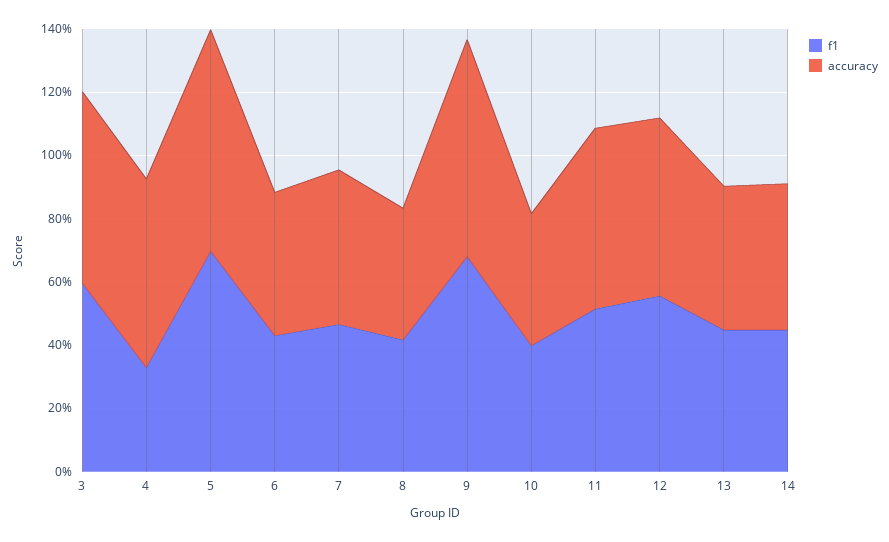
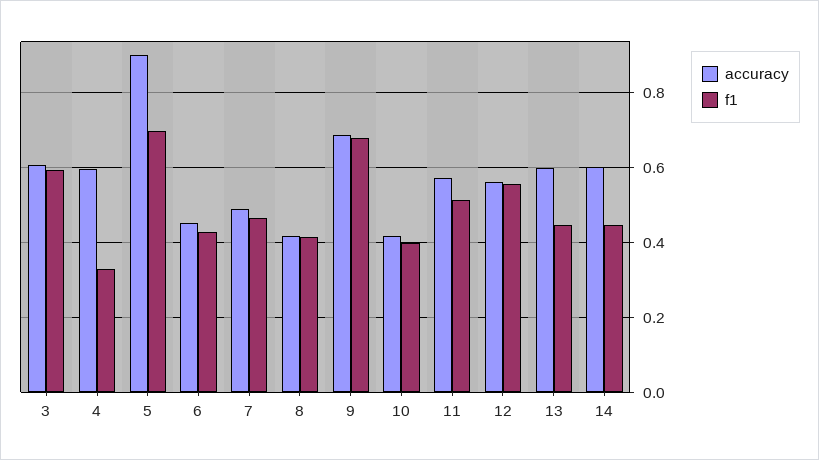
  {
    "f1": {
      "3": 0.6,
      "4": 0.32,
      "5": 0.7,
      "6": 0.42,
      "7": 0.46,
      "8": 0.42,
      "9": 0.68,
      "10": 0.4,
      "11": 0.52,
      "12": 0.56,
      "13": 0.44,
      "14": 0.44
    },
    "accuracy": {
      "3": 0.6,
      "4": 0.6,
-     "5": 0.7,
+     "5": 0.9,
      "6": 0.46,
      "7": 0.48,
      "8": 0.42,
      "9": 0.68,
      "10": 0.42,
      "11": 0.58,
      "12": 0.56,
-     "13": 0.45,
+     "13": 0.6,
-     "14": 0.45
+     "14": 0.6
    }
  }

